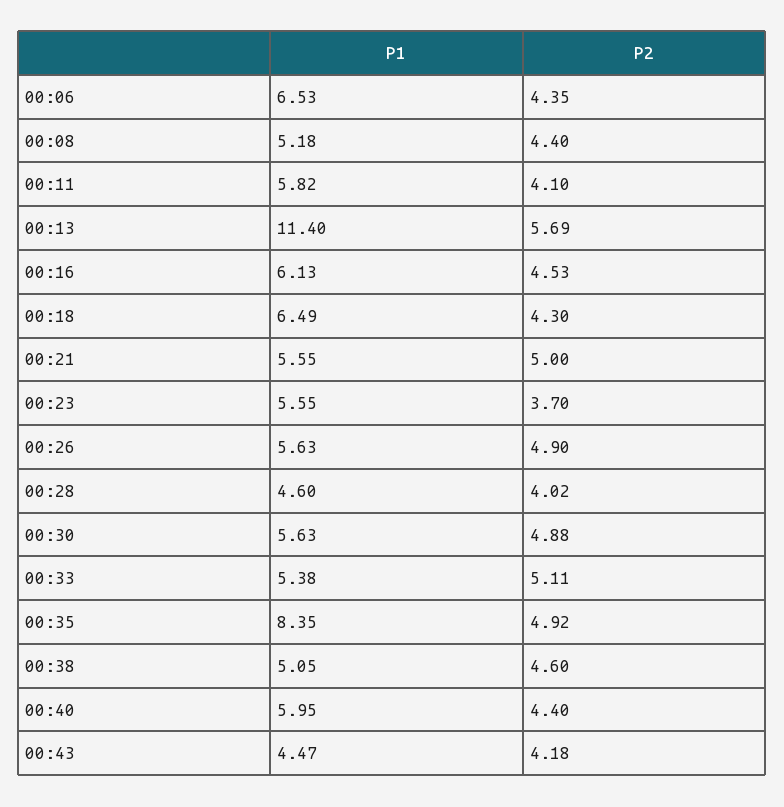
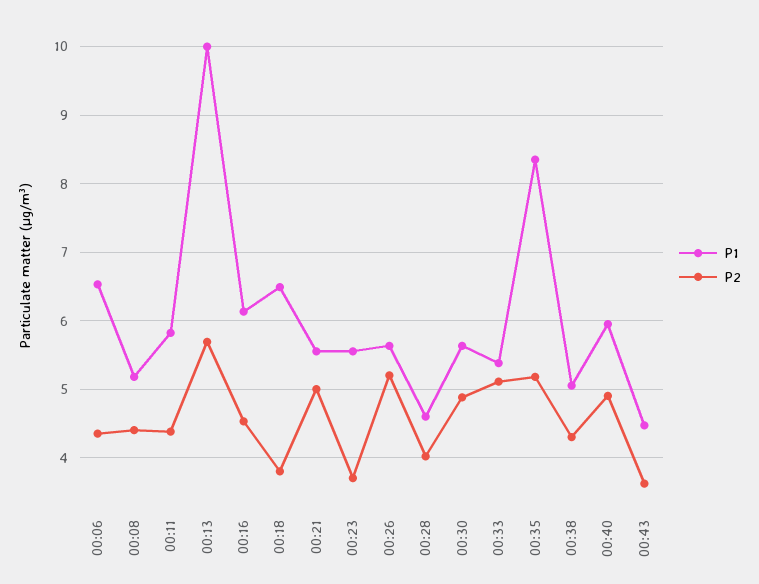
  {
    "P1": {
      "00:06": 6.53,
      "00:08": 5.18,
      "00:11": 5.82,
-     "00:13": 11.4,
+     "00:13": 10,
      "00:16": 6.13,
      "00:18": 6.49,
      "00:21": 5.55,
      "00:23": 5.55,
      "00:26": 5.63,
      "00:28": 4.6,
      "00:30": 5.63,
      "00:33": 5.38,
      "00:35": 8.35,
      "00:38": 5.05,
      "00:40": 5.95,
      "00:43": 4.47
    },
    "P2": {
      "00:06": 4.35,
      "00:08": 4.4,
-     "00:11": 4.1,
+     "00:11": 4.4,
      "00:13": 5.69,
      "00:16": 4.53,
-     "00:18": 4.3,
+     "00:18": 3.8,
      "00:21": 5,
      "00:23": 3.7,
-     "00:26": 4.9,
+     "00:26": 5.2,
      "00:28": 4.02,
      "00:30": 4.88,
      "00:33": 5.11,
-     "00:35": 4.92,
+     "00:35": 5.2,
-     "00:38": 4.6,
+     "00:38": 4.3,
-     "00:40": 4.4,
+     "00:40": 4.9,
-     "00:43": 4.18
+     "00:43": 3.6
    }
  }

